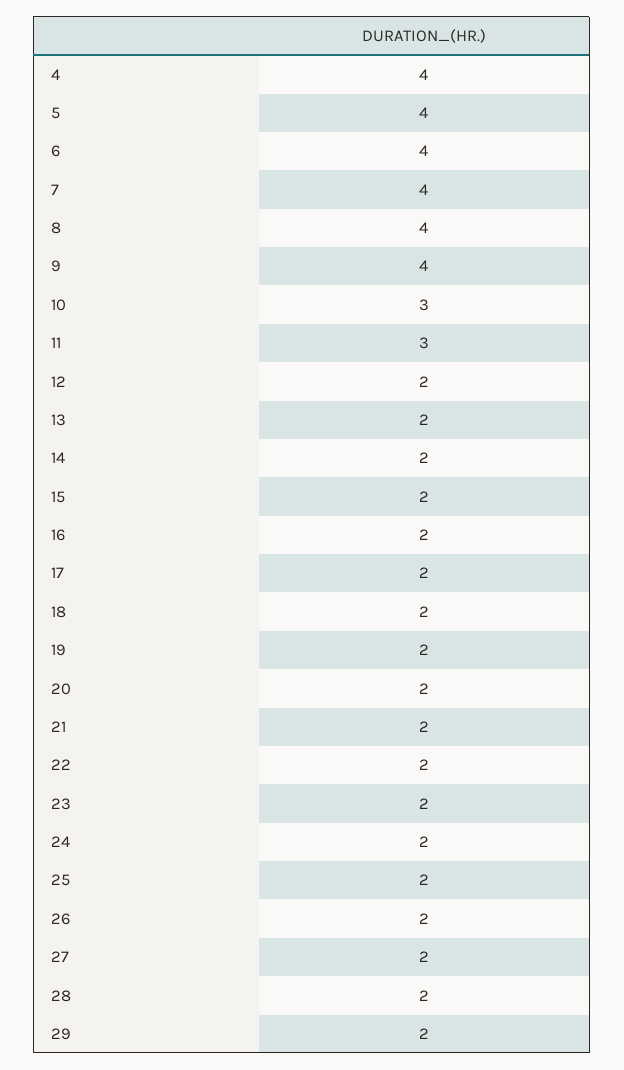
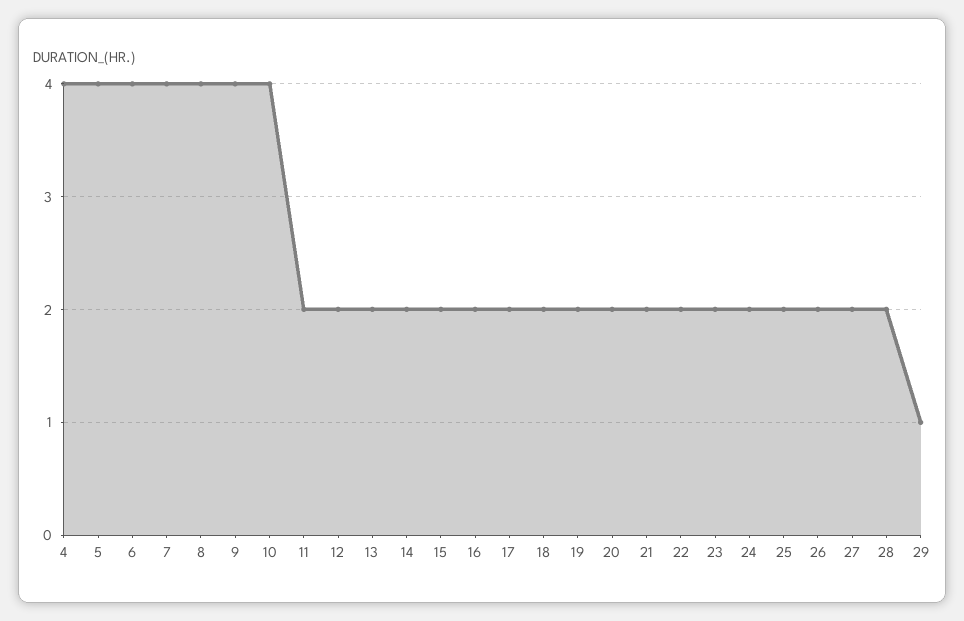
  {
    "4": 4,
    "5": 4,
    "6": 4,
    "7": 4,
    "8": 4,
    "9": 4,
-   "10": 3,
+   "10": 4,
-   "11": 3,
+   "11": 2,
    "12": 2,
    "13": 2,
    "14": 2,
    "15": 2,
    "16": 2,
    "17": 2,
    "18": 2,
    "19": 2,
    "20": 2,
    "21": 2,
    "22": 2,
    "23": 2,
    "24": 2,
    "25": 2,
    "26": 2,
    "27": 2,
    "28": 2,
-   "29": 2
+   "29": 1
  }

